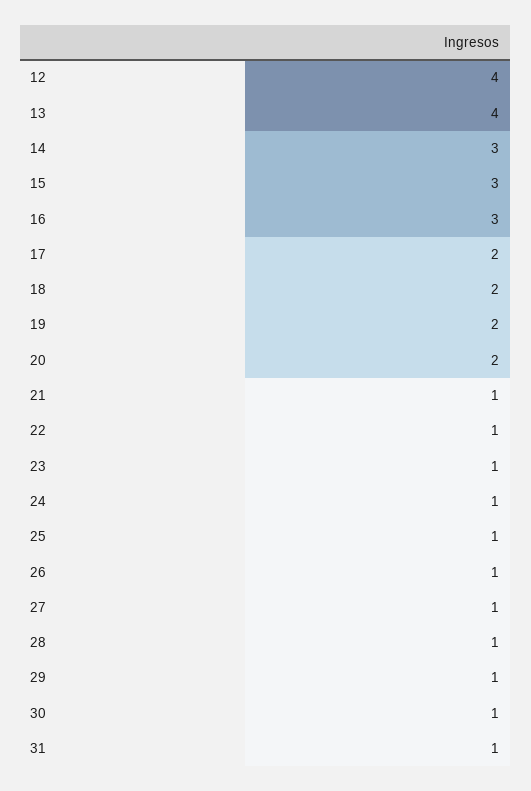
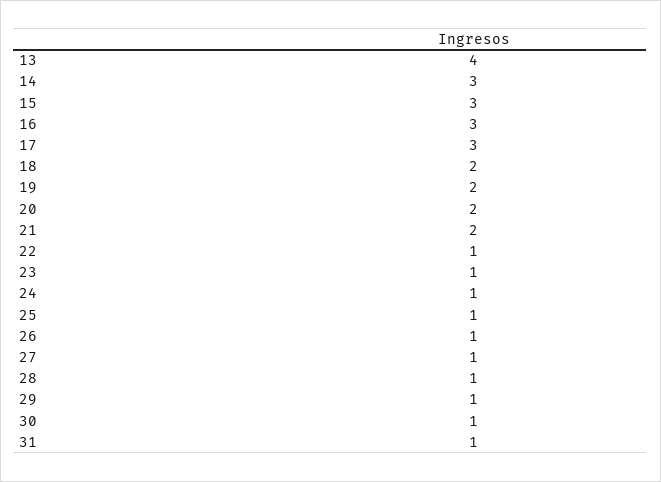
  {
-   "12": 4,
    "13": 4,
    "14": 3,
    "15": 3,
    "16": 3,
-   "17": 2,
+   "17": 3,
    "18": 2,
    "19": 2,
    "20": 2,
-   "21": 1,
+   "21": 2,
    "22": 1,
    "23": 1,
    "24": 1,
    "25": 1,
    "26": 1,
    "27": 1,
    "28": 1,
    "29": 1,
    "30": 1,
    "31": 1
  }

